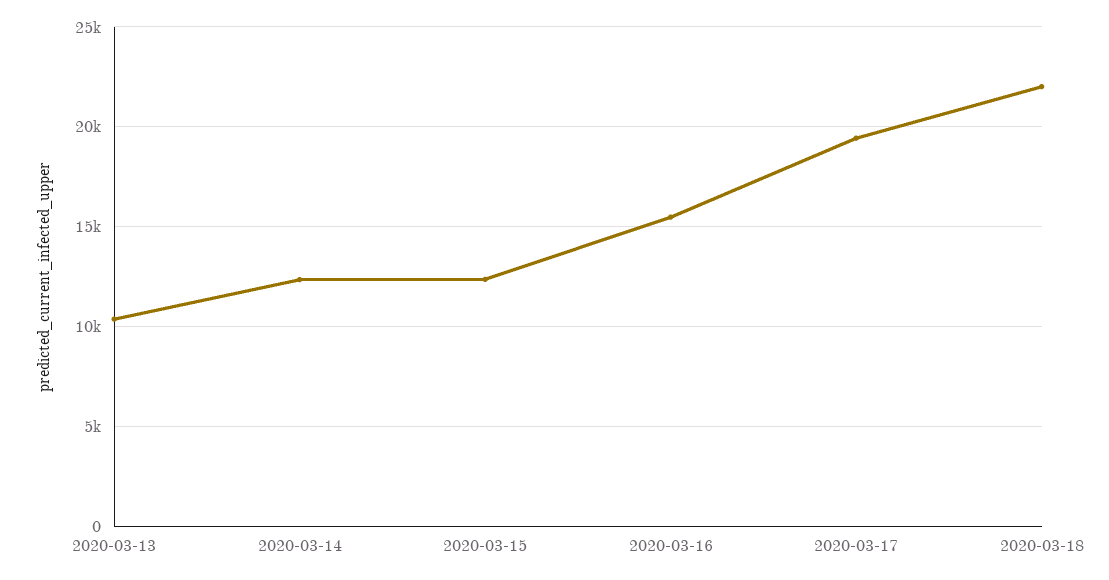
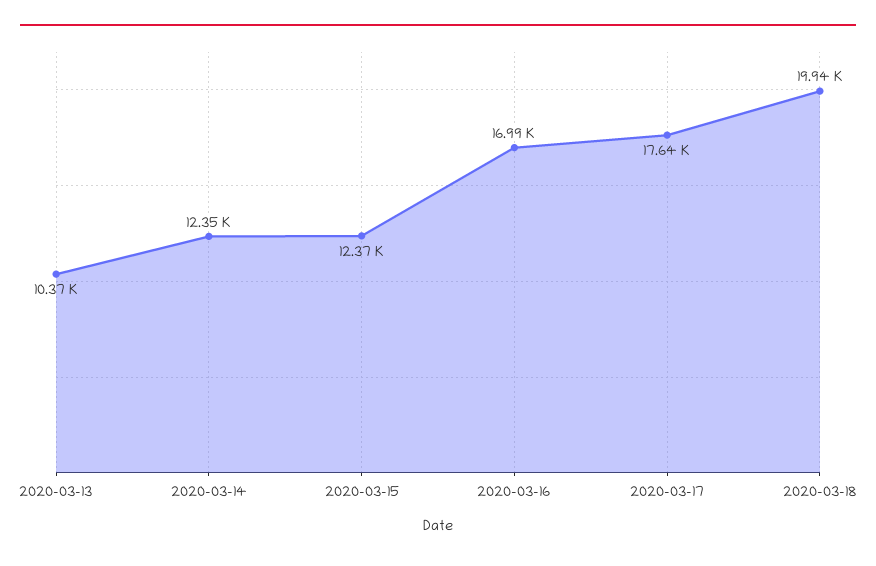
  {
    "2020-03-13": 10370,
    "2020-03-14": 12350,
    "2020-03-15": 12370,
-   "2020-03-16": 15500,
+   "2020-03-16": 16990,
-   "2020-03-17": 19500,
+   "2020-03-17": 17640,
-   "2020-03-18": 22000
+   "2020-03-18": 19940
  }

